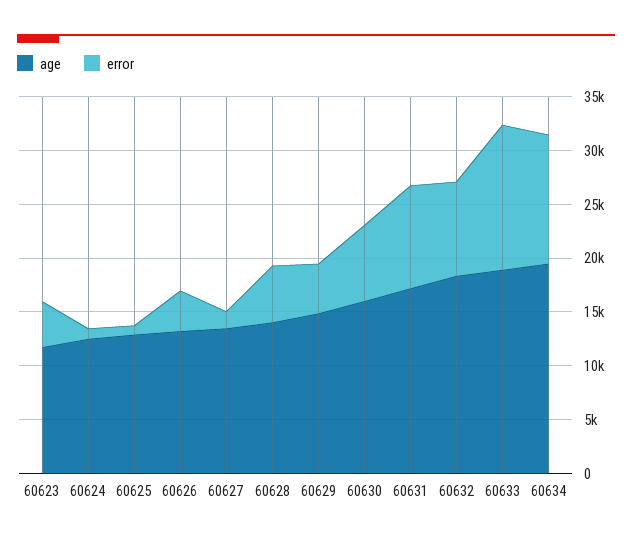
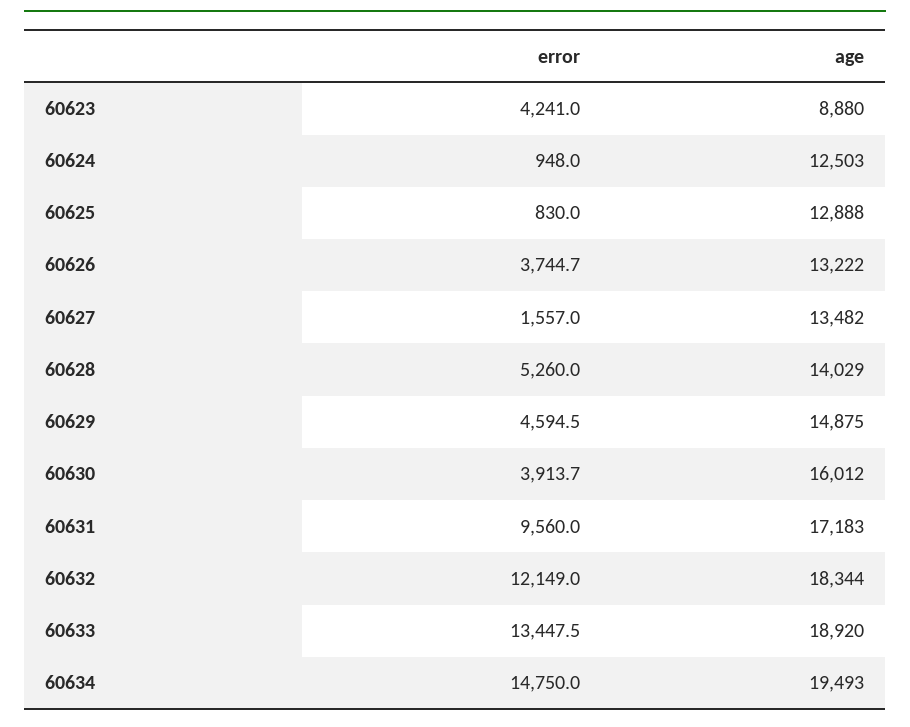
  {
    "age": {
-     "60623": 12000,
+     "60623": 8880,
      "60624": 12503,
      "60625": 12888,
      "60626": 13222,
      "60627": 13482,
      "60628": 14029,
      "60629": 14875,
      "60630": 16012,
      "60631": 17183,
      "60632": 18344,
      "60633": 18920,
      "60634": 19493
    },
    "error": {
      "60623": 4241,
      "60624": 948,
      "60625": 830,
      "60626": 3744.7,
      "60627": 1557,
      "60628": 5260,
      "60629": 4594.5,
-     "60630": 7000,
+     "60630": 3913.7,
      "60631": 9560,
-     "60632": 9000,
+     "60632": 12149,
      "60633": 13447.5,
-     "60634": 12000
+     "60634": 14750
    }
  }

